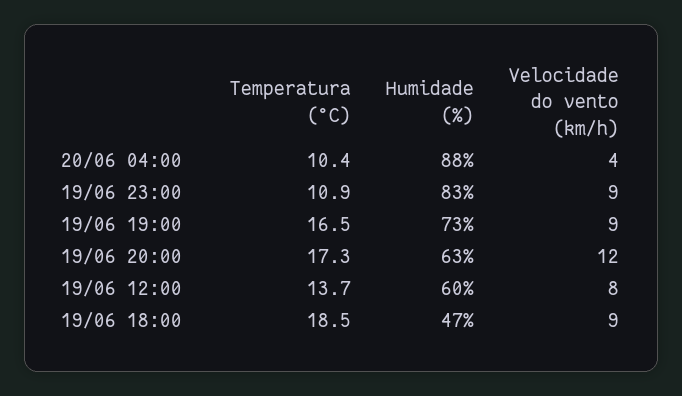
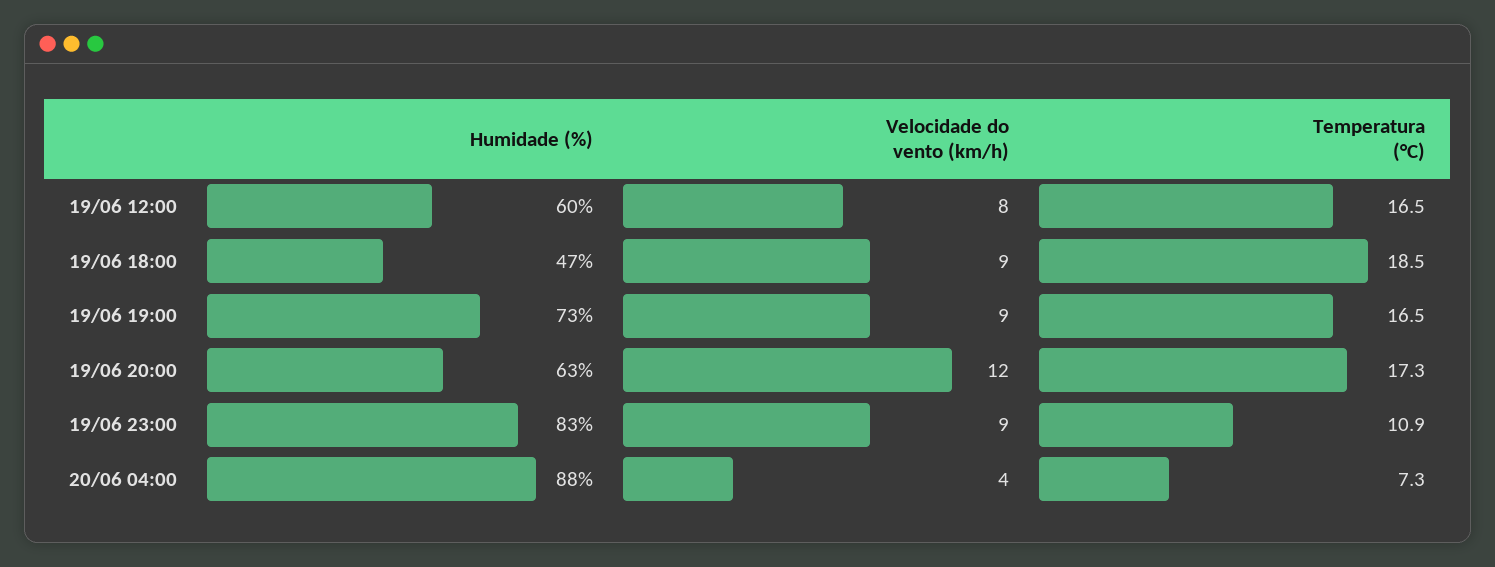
  {
    "Temperatura (°C)": {
-     "20/06 04:00": 10.4,
+     "20/06 04:00": 7.3,
      "19/06 23:00": 10.9,
      "19/06 19:00": 16.5,
      "19/06 20:00": 17.3,
-     "19/06 12:00": 13.7,
+     "19/06 12:00": 16.5,
      "19/06 18:00": 18.5
    },
    "Humidade (%)": {
      "20/06 04:00": 88,
      "19/06 23:00": 83,
      "19/06 19:00": 73,
      "19/06 20:00": 63,
      "19/06 12:00": 60,
      "19/06 18:00": 47
    },
    "Velocidade do vento (km/h)": {
      "20/06 04:00": 4,
      "19/06 23:00": 9,
      "19/06 19:00": 9,
      "19/06 20:00": 12,
      "19/06 12:00": 8,
      "19/06 18:00": 9
    }
  }

